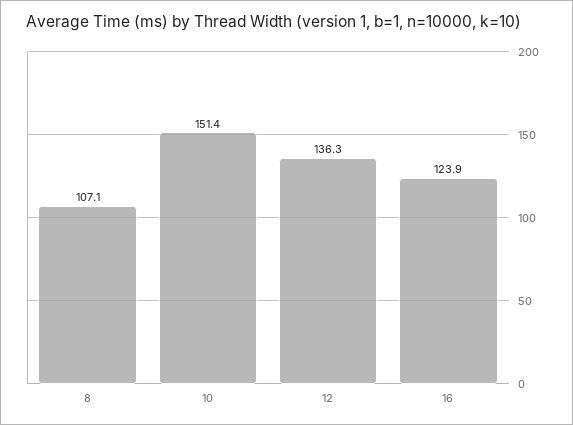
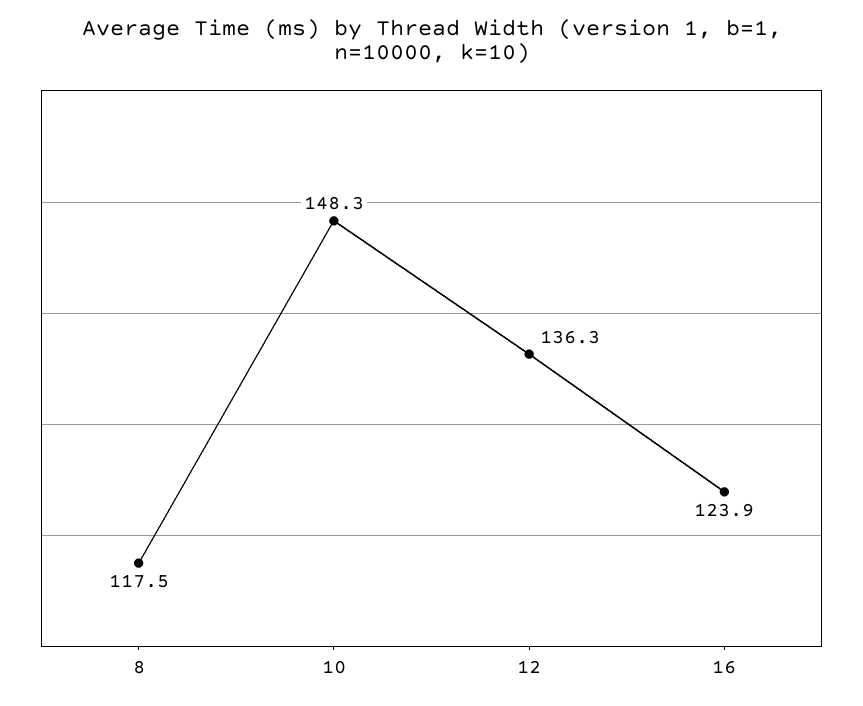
  {
-   "8": 107.1,
+   "8": 117.5,
-   "10": 151.4,
+   "10": 148.3,
    "12": 136.3,
    "16": 123.9
  }

